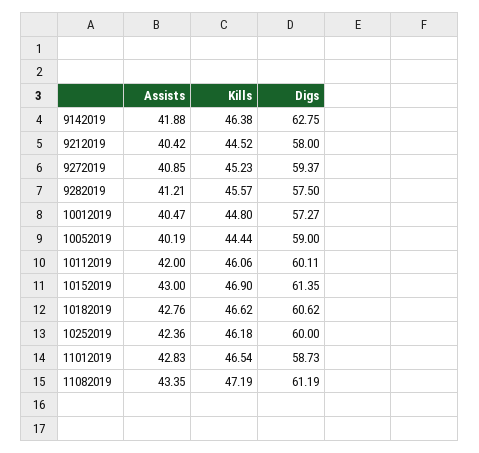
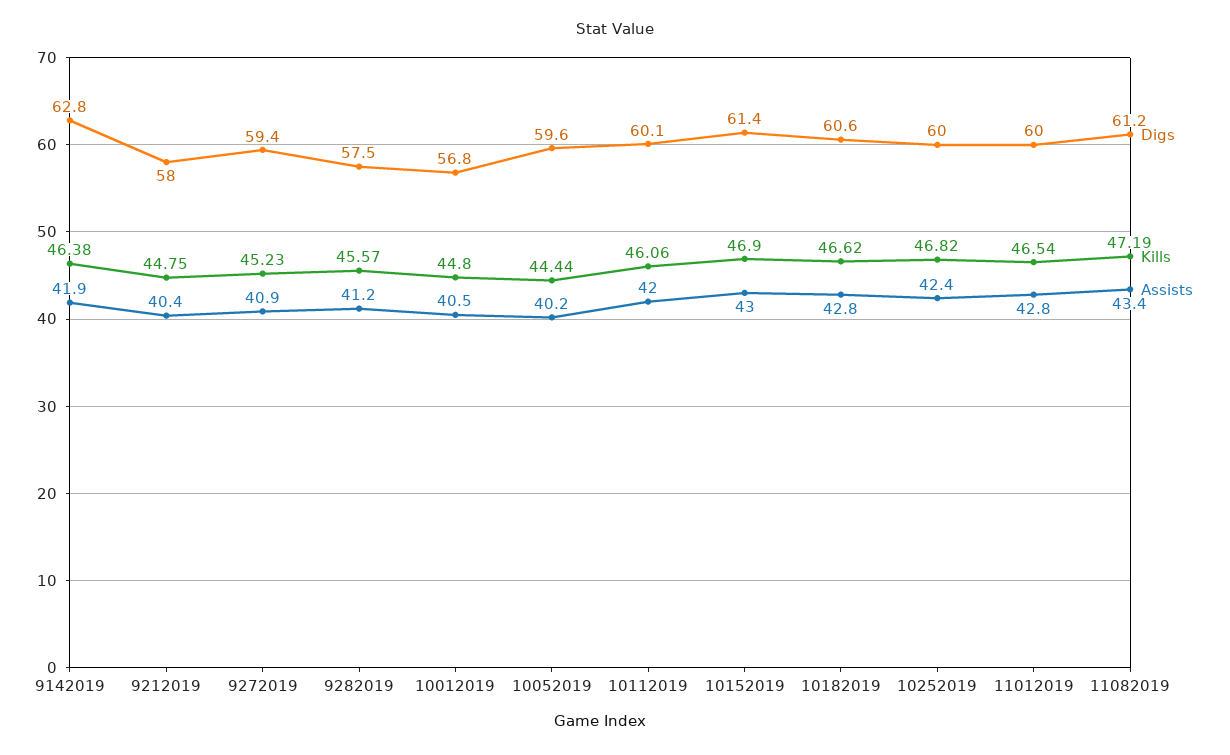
  {
    "Assists": {
      "9142019": 41.88,
      "9212019": 40.42,
      "9272019": 40.85,
      "9282019": 41.21,
      "10012019": 40.47,
      "10052019": 40.19,
      "10112019": 42,
      "10152019": 43,
      "10182019": 42.76,
      "10252019": 42.36,
      "11012019": 42.83,
      "11082019": 43.35
    },
    "Kills": {
      "9142019": 46.38,
-     "9212019": 44.52,
+     "9212019": 44.75,
      "9272019": 45.23,
      "9282019": 45.57,
      "10012019": 44.8,
      "10052019": 44.44,
      "10112019": 46.06,
      "10152019": 46.9,
      "10182019": 46.62,
-     "10252019": 46.18,
+     "10252019": 46.82,
      "11012019": 46.54,
      "11082019": 47.19
    },
    "Digs": {
      "9142019": 62.75,
      "9212019": 58,
      "9272019": 59.37,
      "9282019": 57.5,
-     "10012019": 57.27,
+     "10012019": 56.8,
-     "10052019": 59,
+     "10052019": 59.6,
      "10112019": 60.11,
      "10152019": 61.35,
      "10182019": 60.62,
      "10252019": 60,
-     "11012019": 58.73,
+     "11012019": 60,
      "11082019": 61.19
    }
  }

